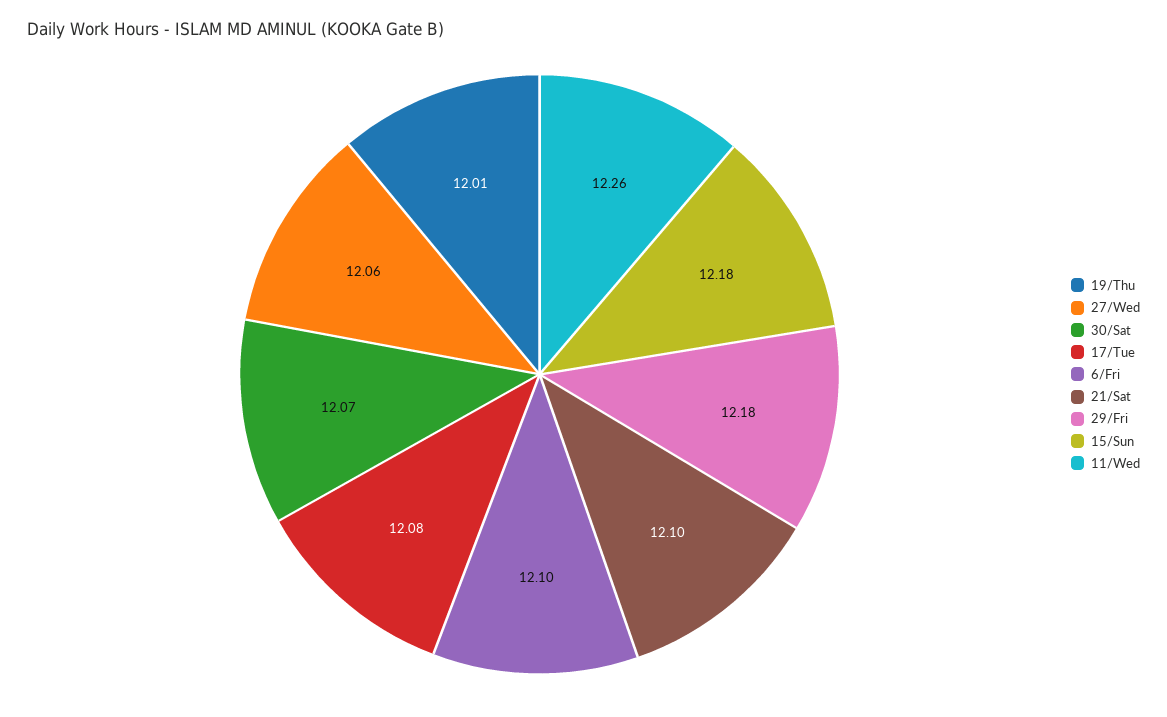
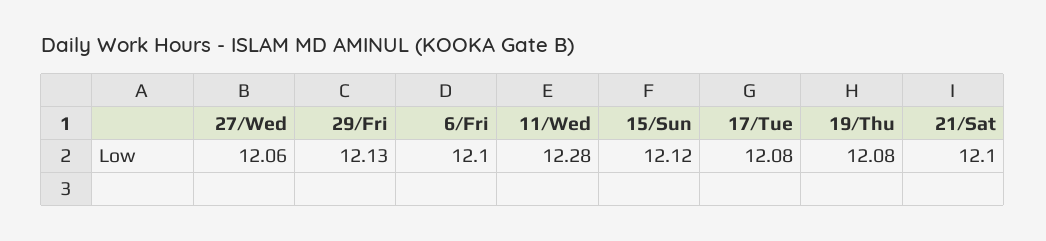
  {
-   "19/Thu": 12.01,
+   "19/Thu": 12.08,
    "27/Wed": 12.06,
-   "30/Sat": 12.07,
    "17/Tue": 12.08,
    "6/Fri": 12.1,
    "21/Sat": 12.1,
-   "29/Fri": 12.18,
+   "29/Fri": 12.13,
-   "15/Sun": 12.18,
+   "15/Sun": 12.12,
-   "11/Wed": 12.26
+   "11/Wed": 12.28
  }

